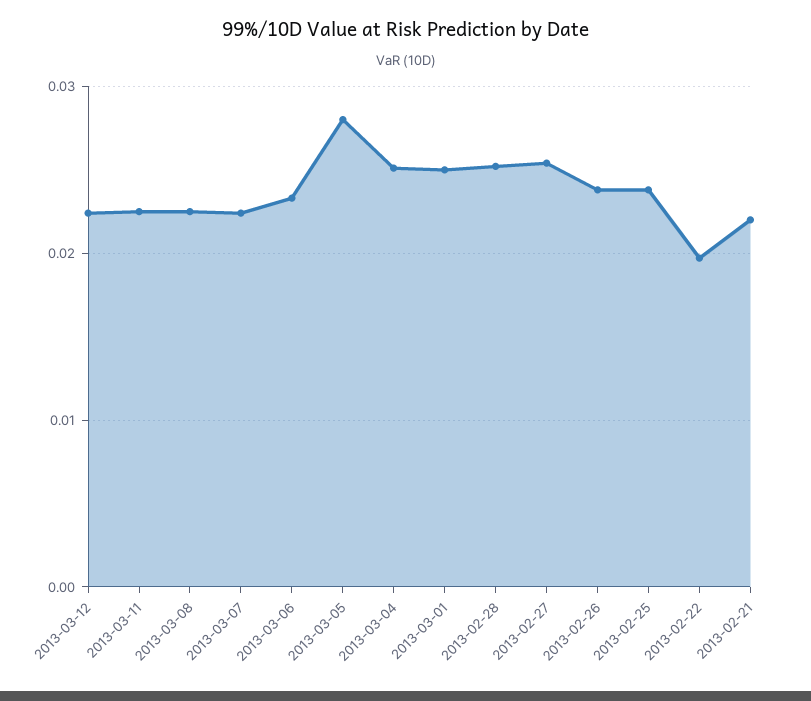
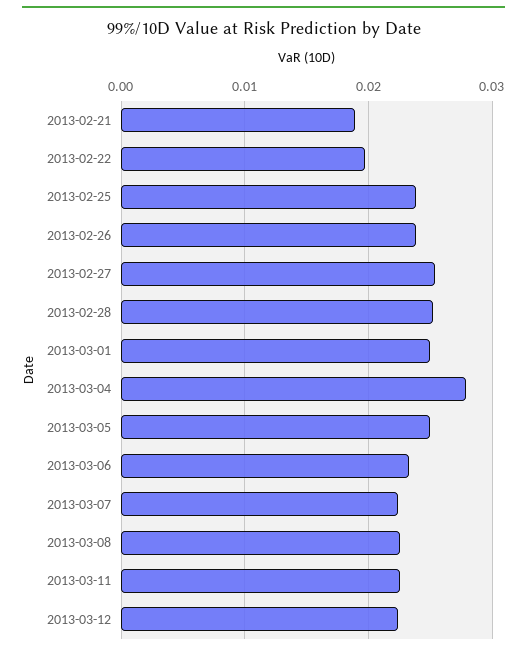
  {
    "2013-03-12": 0.022,
    "2013-03-11": 0.023,
    "2013-03-08": 0.023,
    "2013-03-07": 0.022,
    "2013-03-06": 0.023,
-   "2013-03-05": 0.028,
+   "2013-03-05": 0.025,
-   "2013-03-04": 0.025,
+   "2013-03-04": 0.028,
    "2013-03-01": 0.025,
    "2013-02-28": 0.025,
    "2013-02-27": 0.025,
    "2013-02-26": 0.024,
    "2013-02-25": 0.024,
    "2013-02-22": 0.02,
-   "2013-02-21": 0.022
+   "2013-02-21": 0.019
  }

